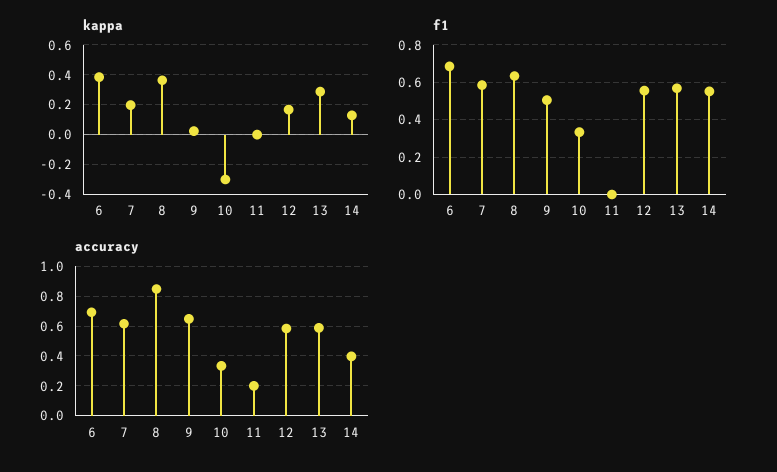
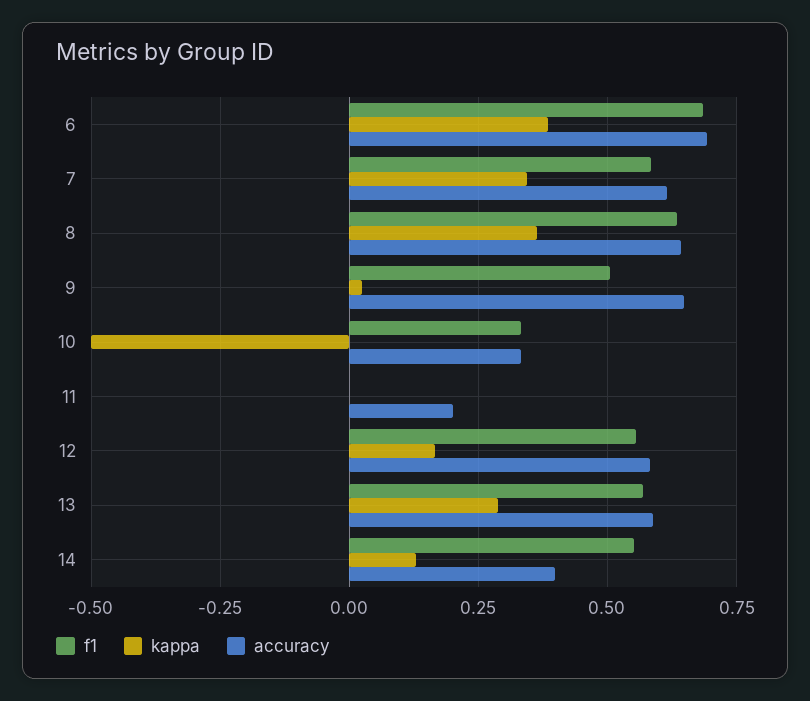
  {
    "kappa": {
      "6": 0.375,
-     "7": 0.2,
+     "7": 0.35,
      "8": 0.375,
      "9": 0.025,
-     "10": -0.3,
+     "10": -0.5,
      "11": 0,
      "12": 0.175,
      "13": 0.275,
      "14": 0.125
    },
    "f1": {
      "6": 0.675,
      "7": 0.575,
      "8": 0.625,
      "9": 0.5,
      "10": 0.325,
      "11": 0,
      "12": 0.55,
      "13": 0.575,
      "14": 0.55
    },
    "accuracy": {
      "6": 0.7,
      "7": 0.625,
-     "8": 0.85,
+     "8": 0.65,
      "9": 0.65,
      "10": 0.325,
      "11": 0.2,
      "12": 0.575,
      "13": 0.6,
      "14": 0.4
    }
  }

